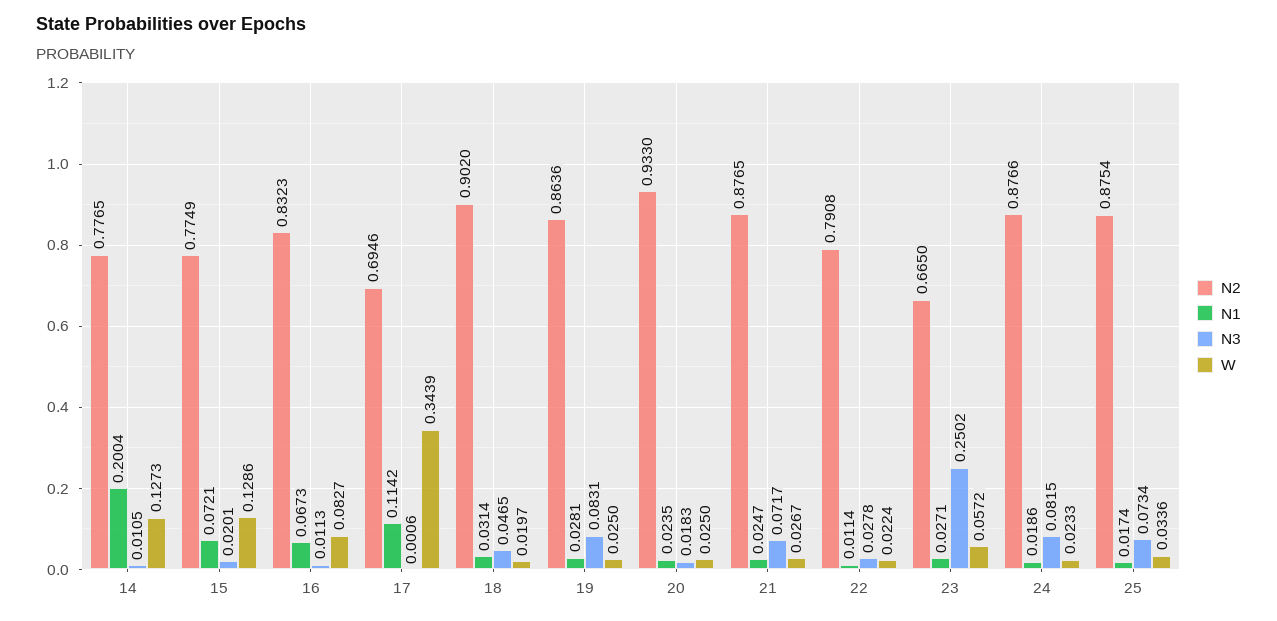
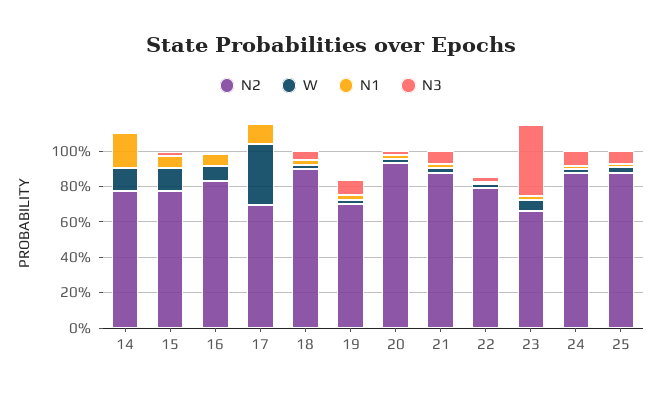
  {
    "N2": {
      "14": 0.7765,
      "15": 0.7749,
      "16": 0.8323,
      "17": 0.6946,
      "18": 0.902,
-     "19": 0.8636,
+     "19": 0.7,
      "20": 0.933,
      "21": 0.8765,
      "22": 0.7908,
      "23": 0.665,
      "24": 0.8766,
      "25": 0.8754
    },
    "N1": {
      "14": 0.2004,
      "15": 0.0721,
      "16": 0.0673,
      "17": 0.1142,
      "18": 0.0314,
      "19": 0.0281,
      "20": 0.0235,
      "21": 0.0247,
      "22": 0.0114,
      "23": 0.0271,
      "24": 0.0186,
      "25": 0.0174
    },
    "N3": {
      "14": 0.0105,
      "15": 0.0201,
      "16": 0.0113,
      "17": 0.0006,
      "18": 0.0465,
      "19": 0.0831,
      "20": 0.0183,
      "21": 0.0717,
      "22": 0.0278,
-     "23": 0.2502,
+     "23": 0.4,
      "24": 0.0815,
      "25": 0.0734
    },
    "W": {
      "14": 0.1273,
      "15": 0.1286,
      "16": 0.0827,
      "17": 0.3439,
      "18": 0.0197,
      "19": 0.025,
      "20": 0.025,
      "21": 0.0267,
      "22": 0.0224,
      "23": 0.0572,
      "24": 0.0233,
      "25": 0.0336
    }
  }

